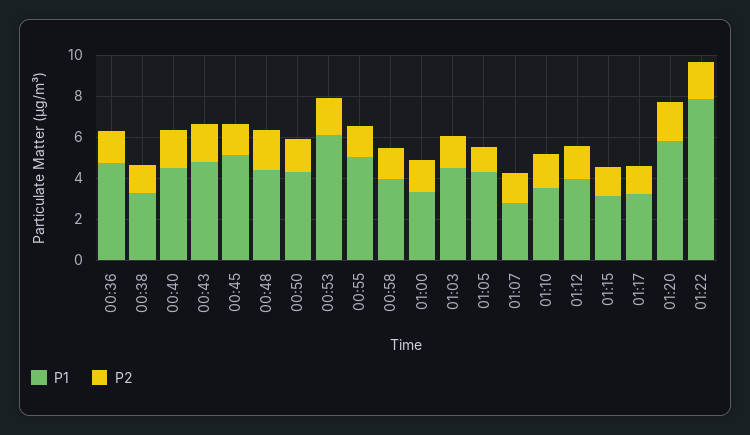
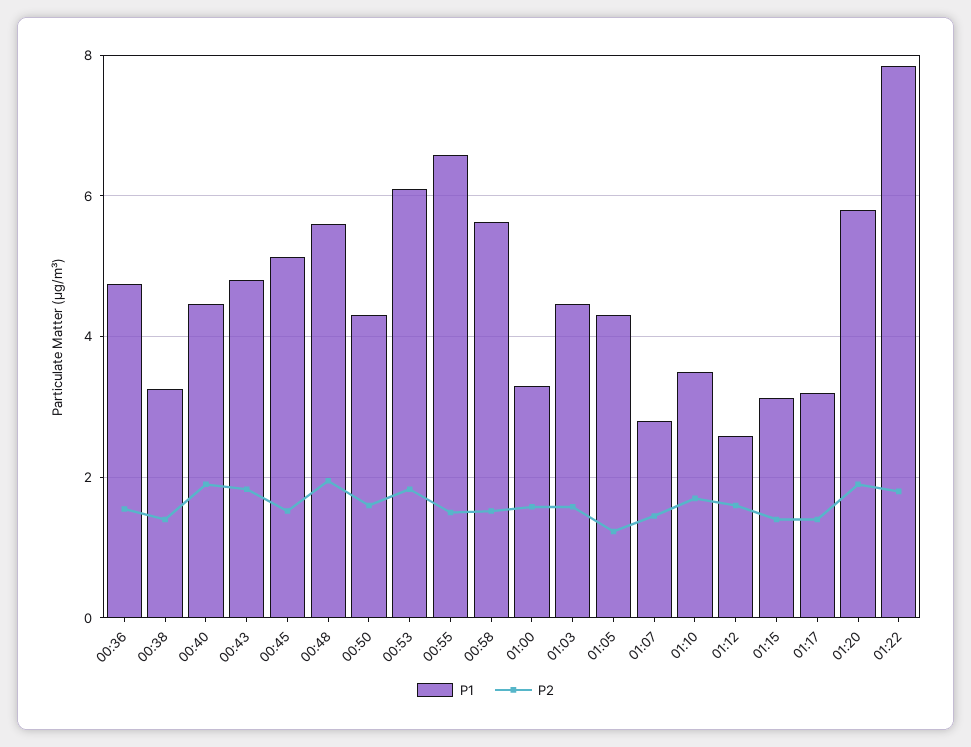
  {
    "P1": {
      "00:36": 4.8,
      "00:38": 3.2,
      "00:40": 4.4,
      "00:43": 4.8,
      "00:45": 5.2,
-     "00:48": 4.5,
+     "00:48": 5.6,
      "00:50": 4.4,
      "00:53": 6.2,
-     "00:55": 5,
+     "00:55": 6.6,
-     "00:58": 4,
+     "00:58": 5.6,
      "01:00": 3.4,
      "01:03": 4.4,
      "01:05": 4.4,
      "01:07": 2.8,
      "01:10": 3.6,
-     "01:12": 4,
+     "01:12": 2.6,
      "01:15": 3.2,
      "01:17": 3.2,
      "01:20": 5.8,
      "01:22": 7.8
    },
    "P2": {
      "00:36": 1.6,
      "00:38": 1.4,
      "00:40": 2,
      "00:43": 1.8,
      "00:45": 1.6,
      "00:48": 2,
      "00:50": 1.6,
      "00:53": 1.8,
      "00:55": 1.6,
      "00:58": 1.6,
      "01:00": 1.6,
      "01:03": 1.6,
      "01:05": 1.2,
      "01:07": 1.4,
      "01:10": 1.8,
      "01:12": 1.6,
      "01:15": 1.4,
      "01:17": 1.4,
      "01:20": 2,
      "01:22": 1.8
    }
  }

